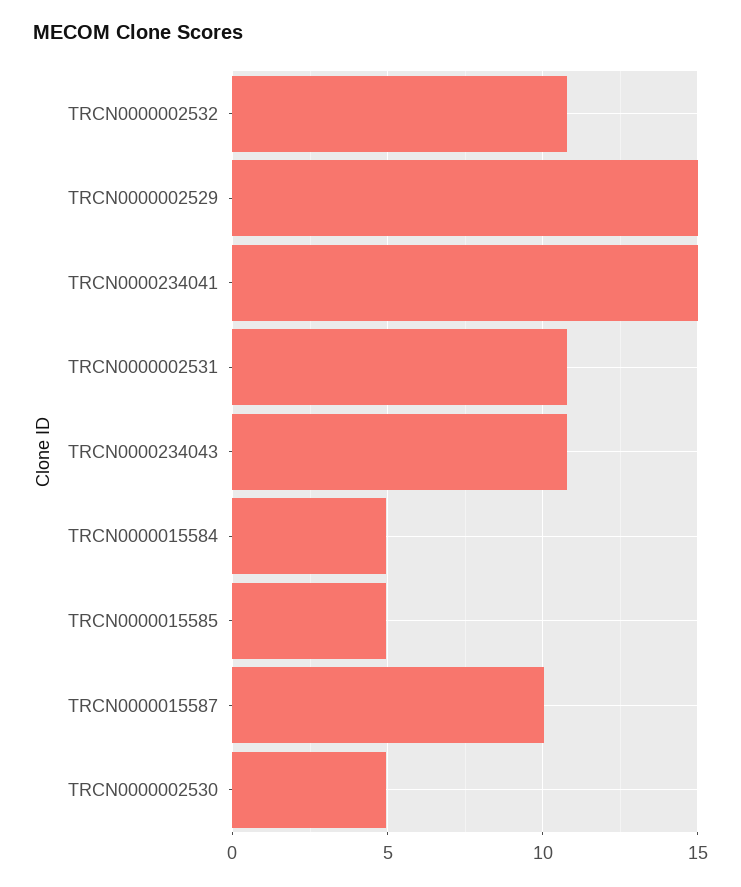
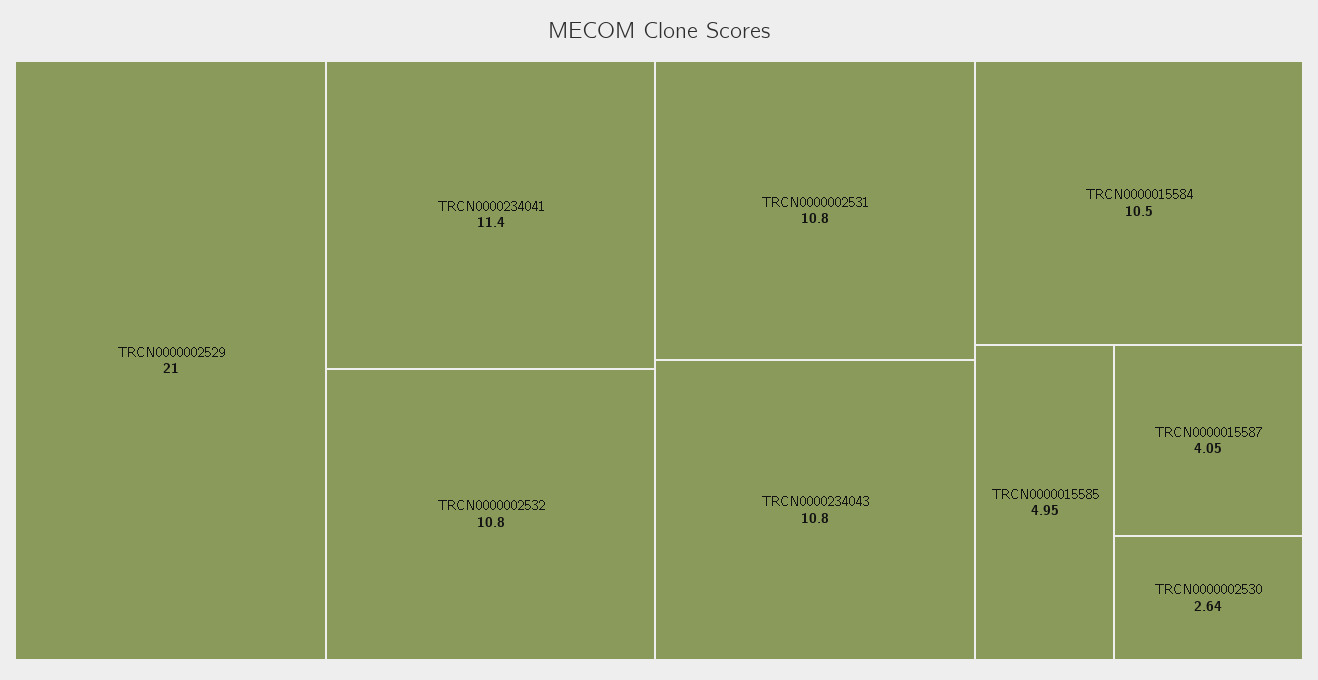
  {
    "TRCN0000002532": 10.8,
-   "TRCN0000002529": 15,
+   "TRCN0000002529": 21,
-   "TRCN0000234041": 15,
+   "TRCN0000234041": 11.4,
    "TRCN0000002531": 10.8,
    "TRCN0000234043": 10.8,
-   "TRCN0000015584": 5,
+   "TRCN0000015584": 10.5,
    "TRCN0000015585": 4.95,
-   "TRCN0000015587": 10,
+   "TRCN0000015587": 4.05,
-   "TRCN0000002530": 5
+   "TRCN0000002530": 2.64
  }

